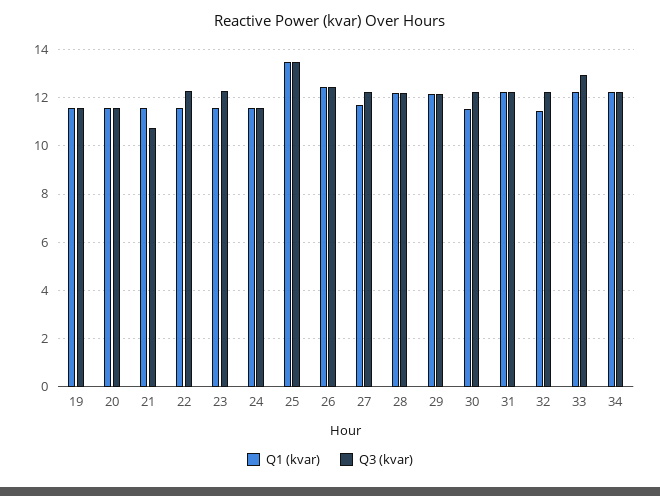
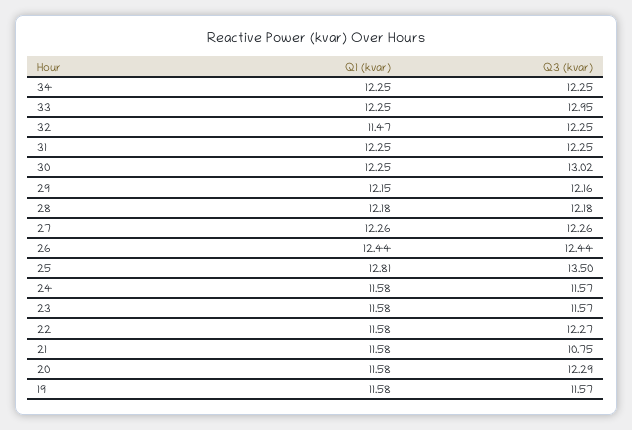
  {
    "Q1 (kvar)": {
      "19": 11.58,
      "20": 11.58,
      "21": 11.58,
      "22": 11.58,
      "23": 11.58,
      "24": 11.58,
-     "25": 13.5,
+     "25": 12.81,
      "26": 12.44,
-     "27": 11.75,
+     "27": 12.26,
      "28": 12.18,
      "29": 12.15,
-     "30": 11.5,
+     "30": 12.25,
      "31": 12.25,
      "32": 11.47,
      "33": 12.25,
      "34": 12.25
    },
    "Q3 (kvar)": {
      "19": 11.57,
-     "20": 11.5,
+     "20": 12.29,
      "21": 10.75,
      "22": 12.27,
-     "23": 12.25,
+     "23": 11.57,
      "24": 11.57,
      "25": 13.5,
      "26": 12.44,
      "27": 12.26,
      "28": 12.18,
      "29": 12.16,
-     "30": 12.25,
+     "30": 13.02,
      "31": 12.25,
      "32": 12.25,
      "33": 12.95,
      "34": 12.25
    }
  }

